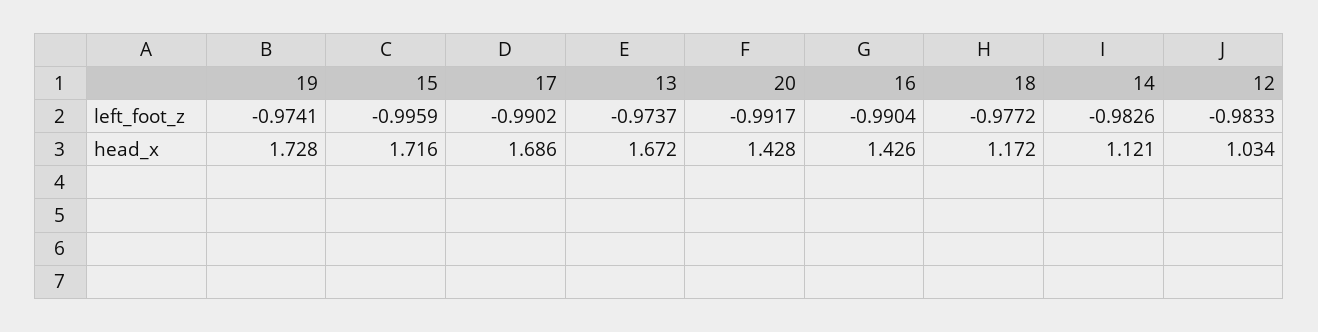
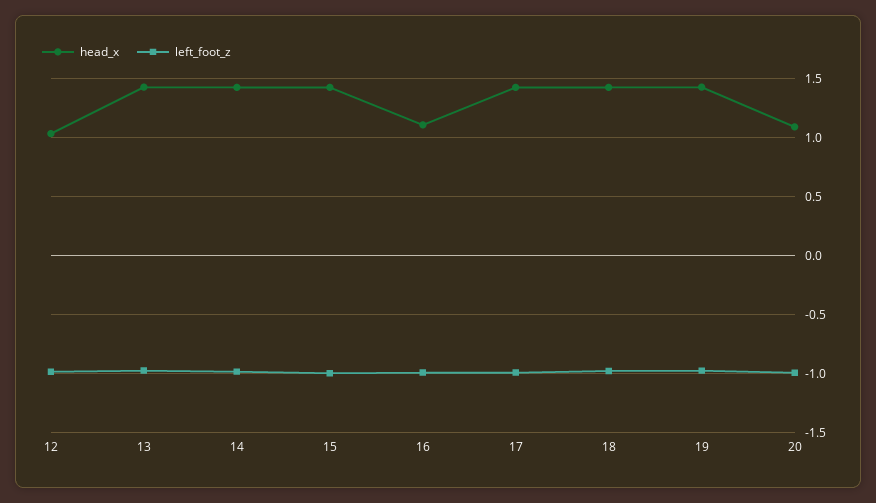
  {
    "left_foot_z": {
      "19": -0.9741,
      "15": -0.9959,
      "17": -0.9902,
      "13": -0.9737,
      "20": -0.9917,
      "16": -0.9904,
      "18": -0.9772,
      "14": -0.9826,
      "12": -0.9833
    },
    "head_x": {
-     "19": 1.728,
+     "19": 1.4,
-     "15": 1.716,
+     "15": 1.4,
-     "17": 1.686,
+     "17": 1.4,
-     "13": 1.672,
+     "13": 1.4,
-     "20": 1.428,
+     "20": 1.1,
-     "16": 1.426,
+     "16": 1.1,
-     "18": 1.172,
+     "18": 1.4,
-     "14": 1.121,
+     "14": 1.4,
      "12": 1.034
    }
  }

